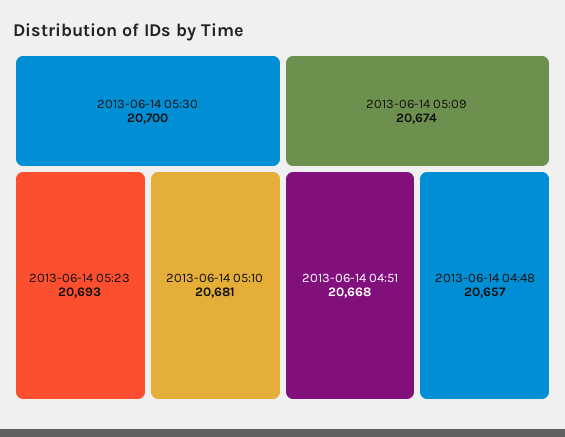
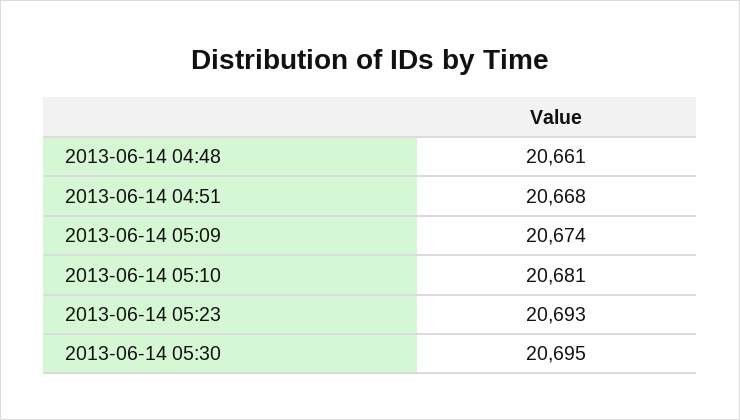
  {
-   "2013-06-14 05:30": 20700,
+   "2013-06-14 05:30": 20695,
    "2013-06-14 05:23": 20693,
    "2013-06-14 05:10": 20681,
    "2013-06-14 05:09": 20674,
    "2013-06-14 04:51": 20668,
-   "2013-06-14 04:48": 20657
+   "2013-06-14 04:48": 20661
  }

